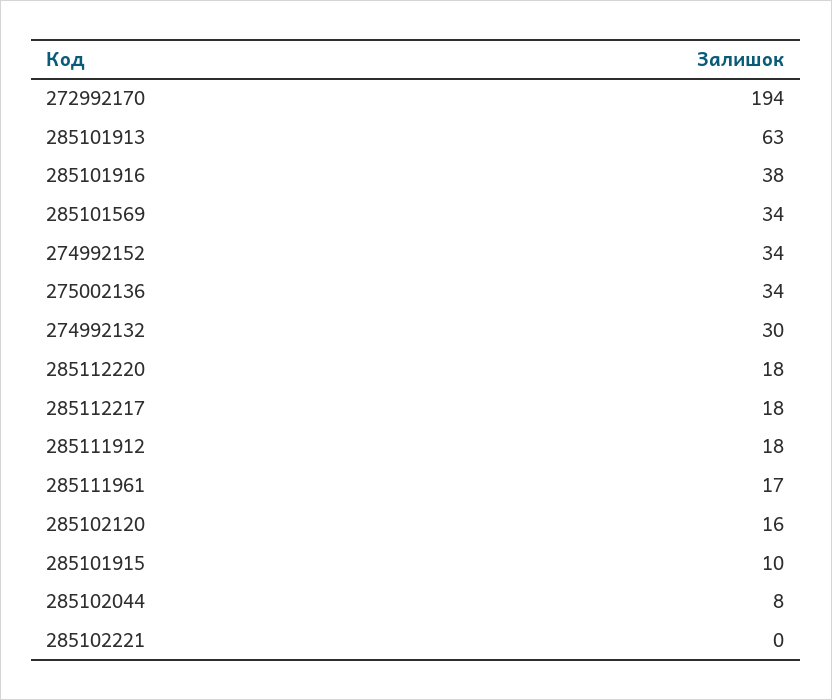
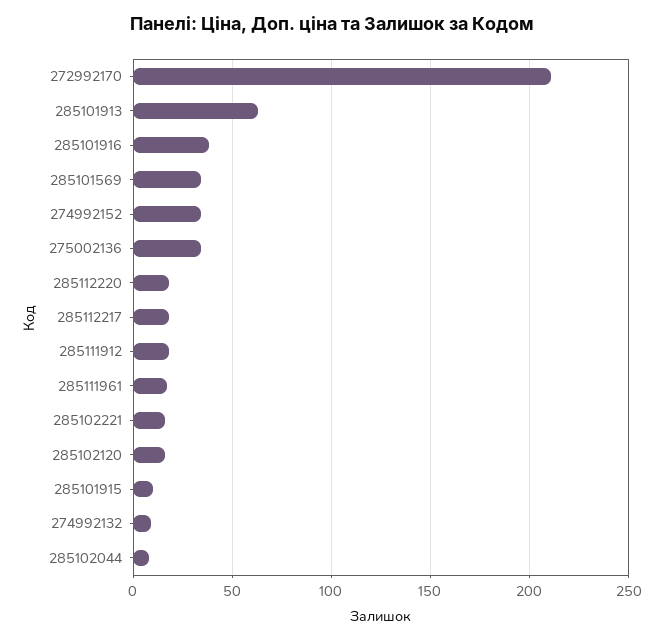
  {
-   "272992170": 194,
+   "272992170": 210,
    "285101913": 63,
    "285101916": 38,
    "285101569": 34,
    "274992152": 34,
    "275002136": 34,
-   "274992132": 30,
+   "274992132": 10,
    "285112220": 18,
    "285112217": 18,
    "285111912": 18,
    "285111961": 17,
    "285102120": 16,
    "285101915": 10,
    "285102044": 8,
-   "285102221": 0
+   "285102221": 15
  }

